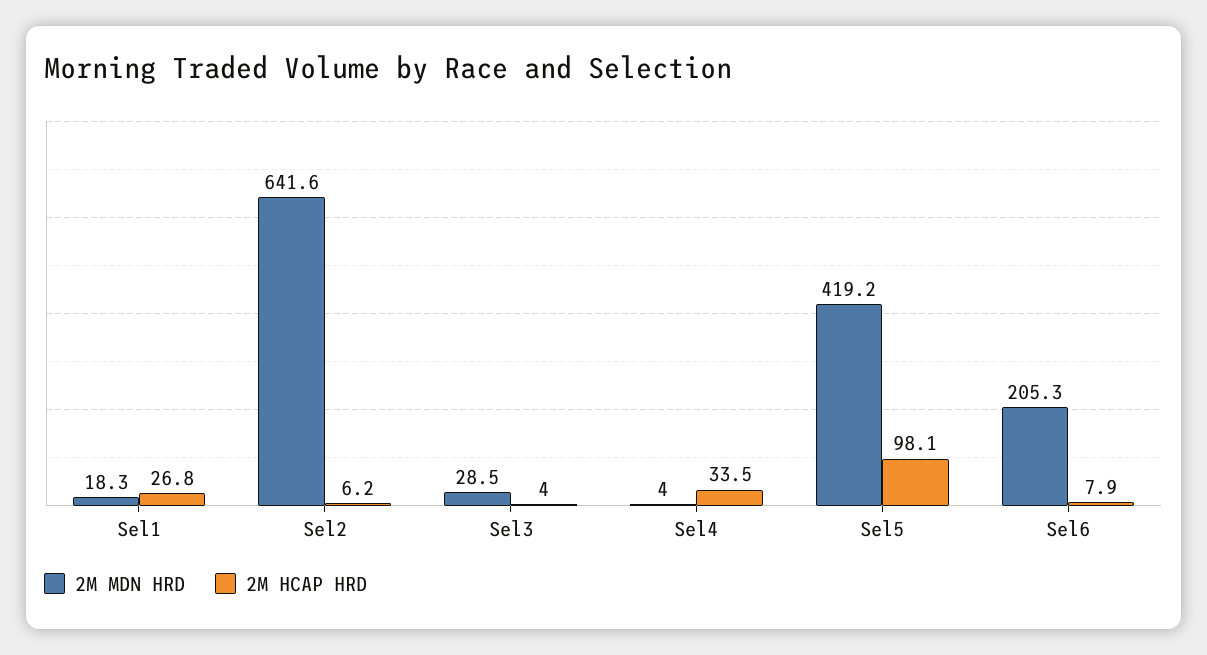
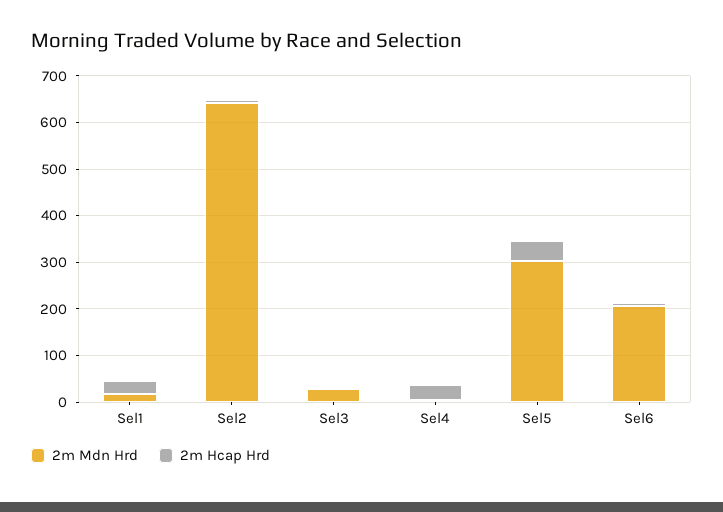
  {
    "2M MDN HRD": {
      "Sel1": 18.3,
      "Sel2": 641.6,
      "Sel3": 28.5,
      "Sel4": 4,
-     "Sel5": 419.2,
+     "Sel5": 300,
      "Sel6": 205.3
    },
    "2M HCAP HRD": {
      "Sel1": 26.8,
      "Sel2": 6.2,
      "Sel3": 4,
      "Sel4": 33.5,
-     "Sel5": 98.1,
+     "Sel5": 40,
      "Sel6": 7.9
    }
  }

